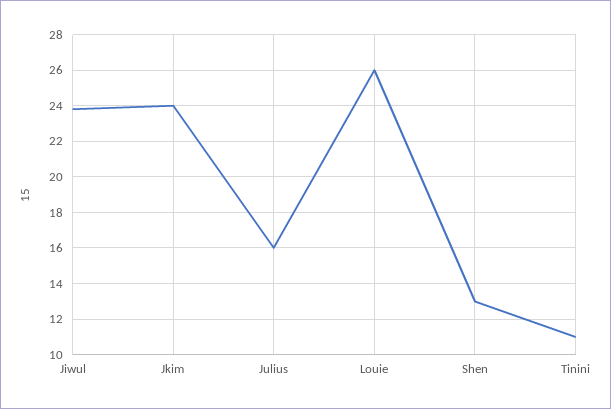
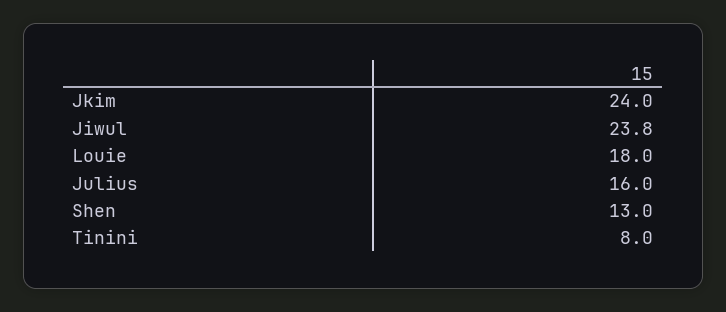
  {
    "Jiwul": 23.8,
    "Jkim": 24,
    "Julius": 16,
-   "Louie": 26,
+   "Louie": 18,
    "Shen": 13,
-   "Tinini": 11
+   "Tinini": 8
  }

